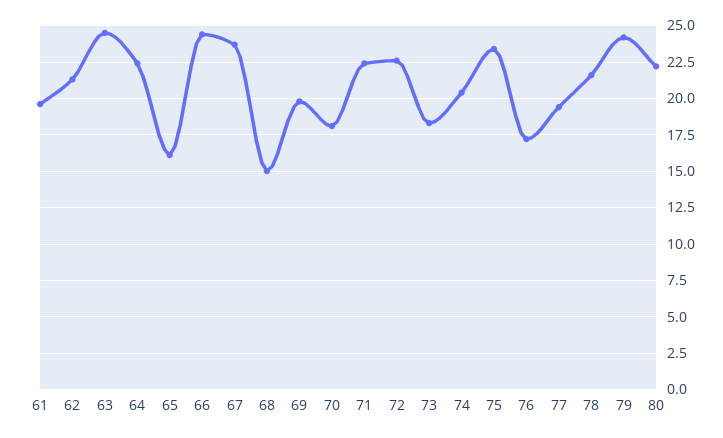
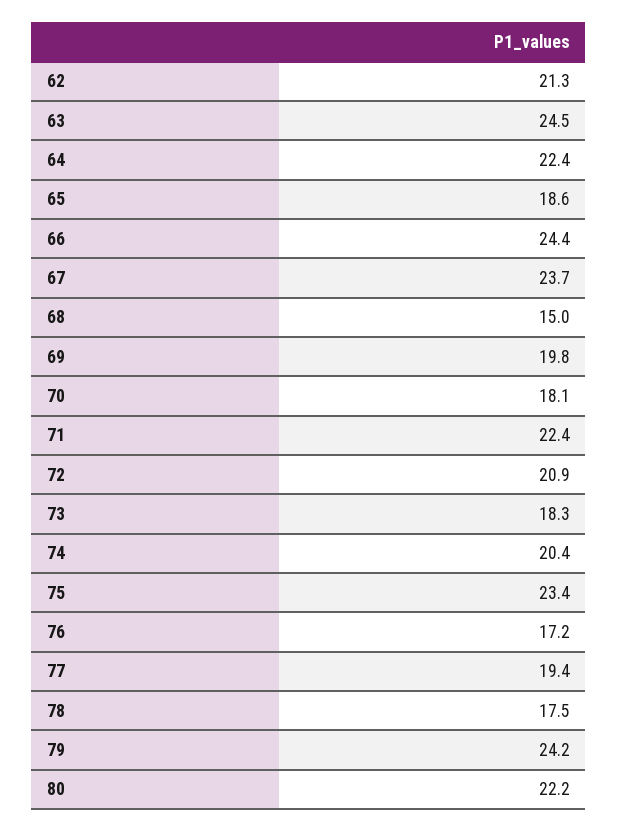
  {
-   "61": 19.5,
    "62": 21.3,
    "63": 24.5,
    "64": 22.4,
-   "65": 16,
+   "65": 18.6,
    "66": 24.4,
    "67": 23.7,
    "68": 15,
    "69": 19.8,
    "70": 18.1,
    "71": 22.4,
-   "72": 22.5,
+   "72": 20.9,
    "73": 18.3,
    "74": 20.4,
    "75": 23.4,
    "76": 17.2,
    "77": 19.4,
-   "78": 21.5,
+   "78": 17.5,
    "79": 24.2,
    "80": 22.2
  }

